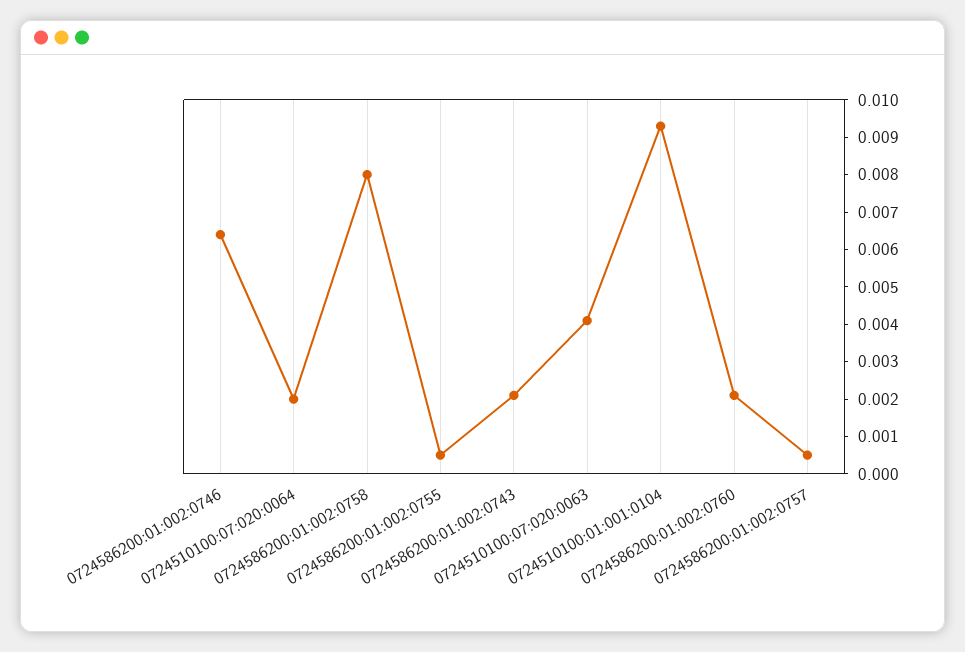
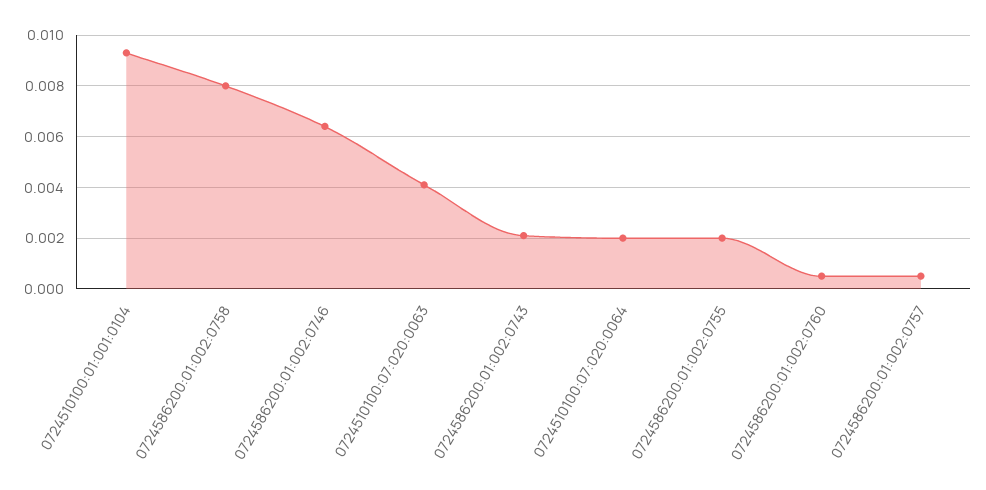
  {
    "0724586200:01:002:0746": 0.0065,
    "0724510100:07:020:0064": 0.002,
    "0724586200:01:002:0758": 0.008,
-   "0724586200:01:002:0755": 0.0005,
+   "0724586200:01:002:0755": 0.002,
    "0724586200:01:002:0743": 0.002,
    "0724510100:07:020:0063": 0.004,
    "0724510100:01:001:0104": 0.0095,
-   "0724586200:01:002:0760": 0.002,
+   "0724586200:01:002:0760": 0.0005,
    "0724586200:01:002:0757": 0.0005
  }

